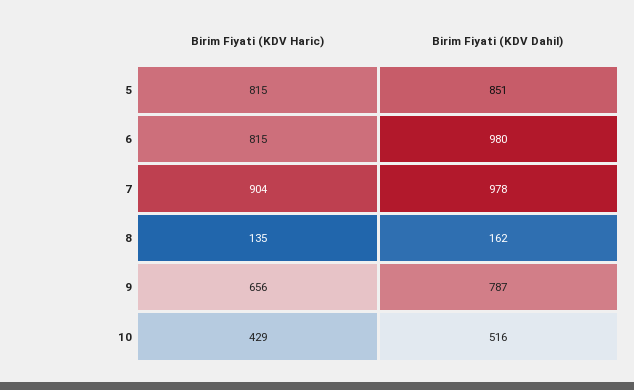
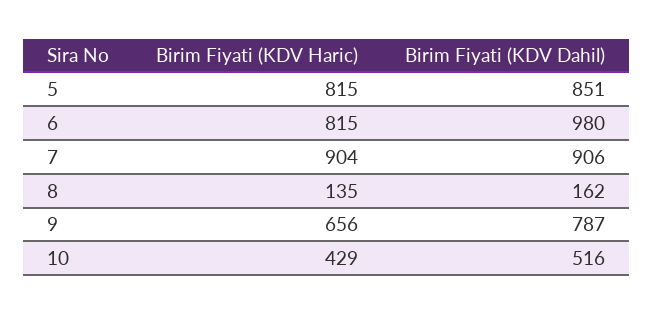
  {
    "Birim Fiyati (KDV Haric)": {
      "5": 815,
      "6": 815,
      "7": 904,
      "8": 135,
      "9": 656,
      "10": 429
    },
    "Birim Fiyati (KDV Dahil)": {
      "5": 851,
      "6": 980,
-     "7": 978,
+     "7": 906,
      "8": 162,
      "9": 787,
      "10": 516
    }
  }

